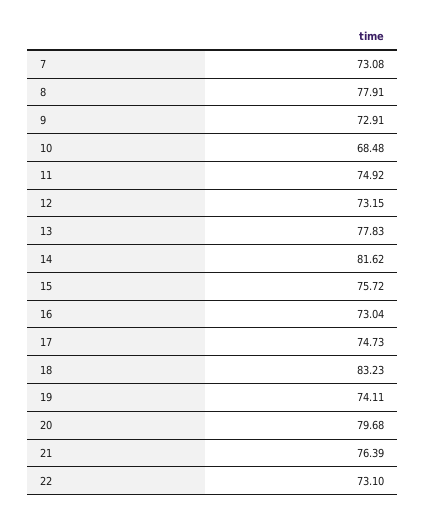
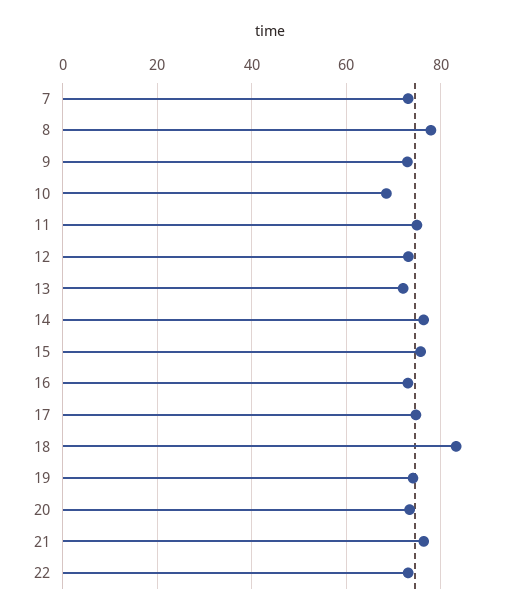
  {
    "7": 73.08,
    "8": 77.91,
    "9": 72.91,
    "10": 68.48,
    "11": 74.92,
    "12": 73.15,
-   "13": 77.83,
+   "13": 72,
-   "14": 81.62,
+   "14": 76,
    "15": 75.72,
    "16": 73.04,
    "17": 74.73,
    "18": 83.23,
    "19": 74.11,
-   "20": 79.68,
+   "20": 74,
    "21": 76.39,
    "22": 73.1
  }

